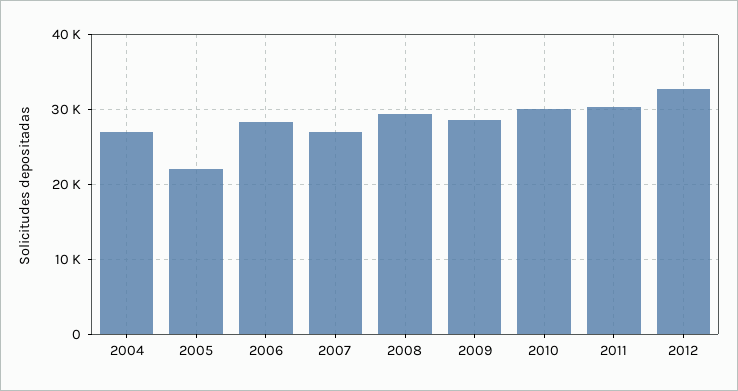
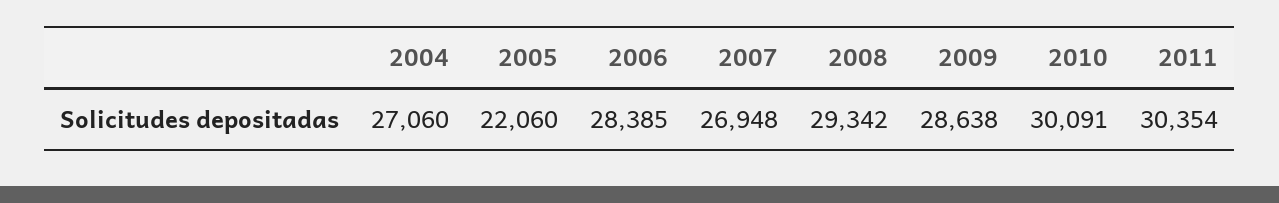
  {
    "2004": 27060,
    "2005": 22060,
    "2006": 28385,
    "2007": 26948,
    "2008": 29342,
    "2009": 28638,
    "2010": 30091,
-   "2011": 30354,
+   "2011": 30354
-   "2012": 33000
  }

